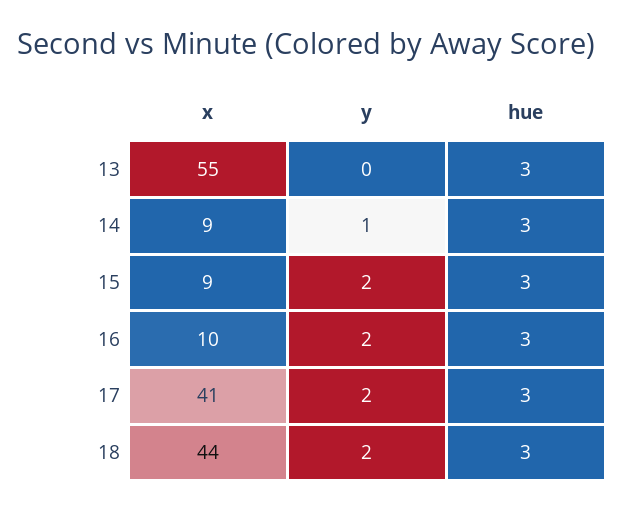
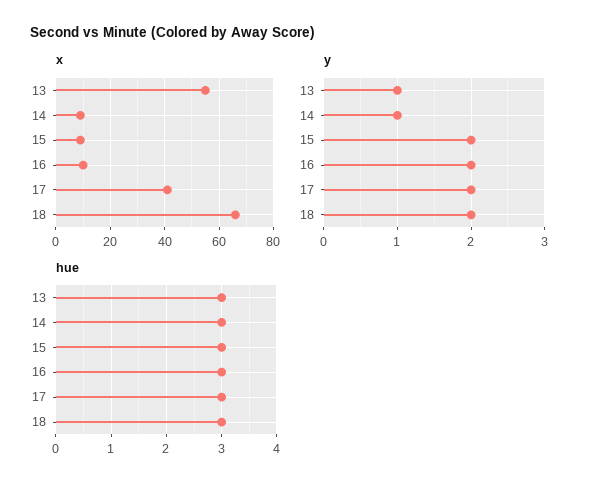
  {
    "x": {
      "13": 55,
      "14": 9,
      "15": 9,
      "16": 10,
      "17": 41,
-     "18": 44
+     "18": 65
    },
    "y": {
-     "13": 0,
+     "13": 1,
      "14": 1,
      "15": 2,
      "16": 2,
      "17": 2,
      "18": 2
    },
    "hue": {
      "13": 3,
      "14": 3,
      "15": 3,
      "16": 3,
      "17": 3,
      "18": 3
    }
  }

